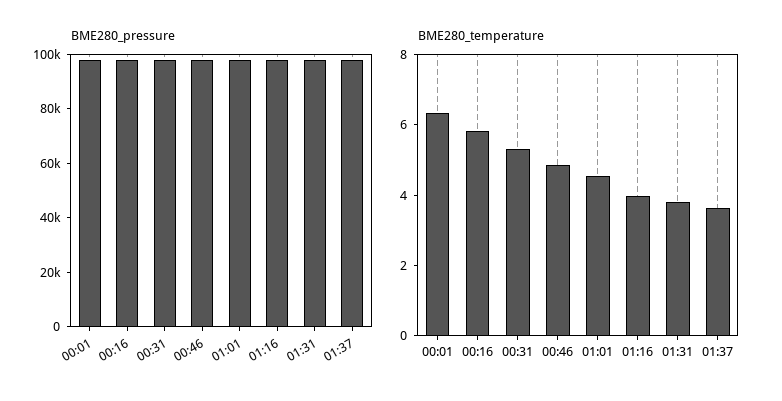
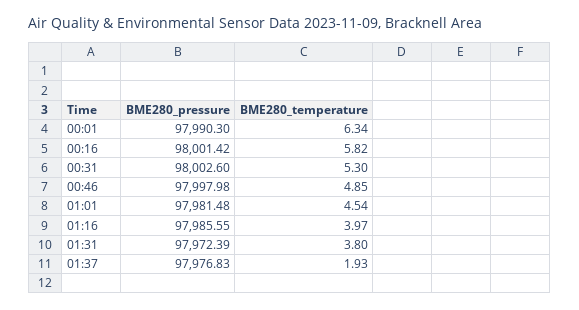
  {
    "BME280_pressure": {
      "00:01": 97990.3,
      "00:16": 98001.42,
      "00:31": 98002.6,
      "00:46": 97997.98,
      "01:01": 97981.48,
      "01:16": 97985.55,
      "01:31": 97972.39,
      "01:37": 97976.83
    },
    "BME280_temperature": {
      "00:01": 6.34,
      "00:16": 5.82,
      "00:31": 5.3,
      "00:46": 4.85,
      "01:01": 4.54,
      "01:16": 3.97,
      "01:31": 3.8,
-     "01:37": 3.5
+     "01:37": 1.93
    }
  }

